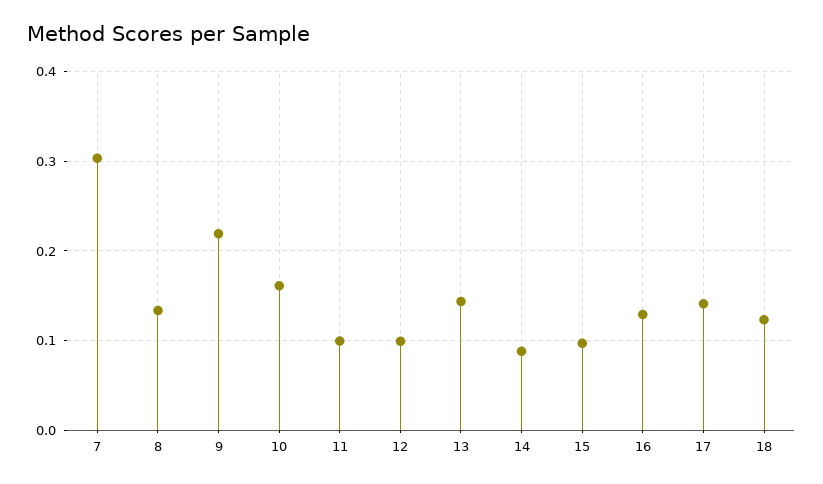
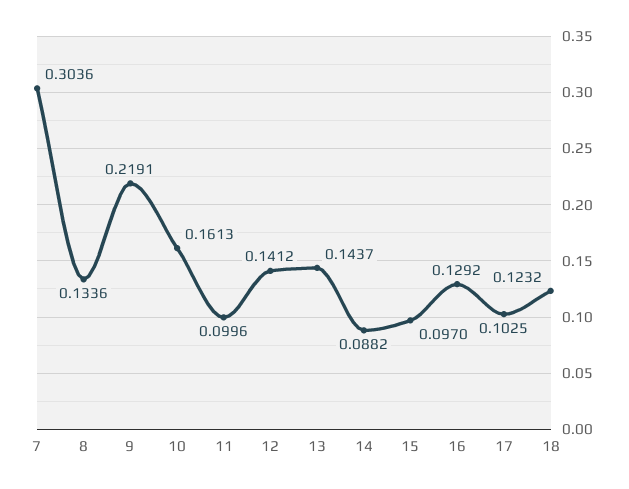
  {
    "7": 0.3036,
    "8": 0.1336,
    "9": 0.2191,
    "10": 0.1613,
    "11": 0.0996,
-   "12": 0.1,
+   "12": 0.1412,
    "13": 0.1437,
    "14": 0.0882,
    "15": 0.097,
    "16": 0.1292,
-   "17": 0.14,
+   "17": 0.1025,
    "18": 0.1232
  }

